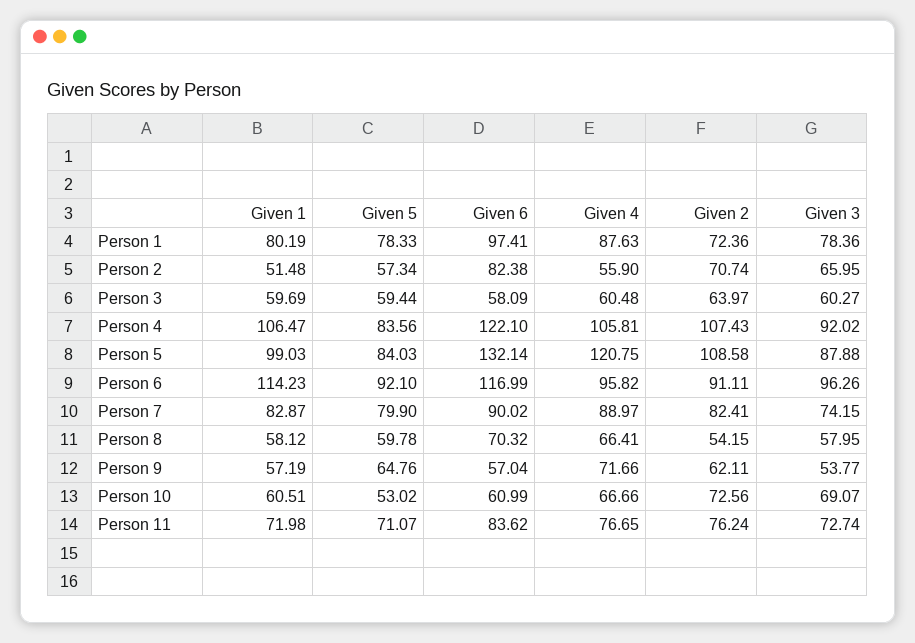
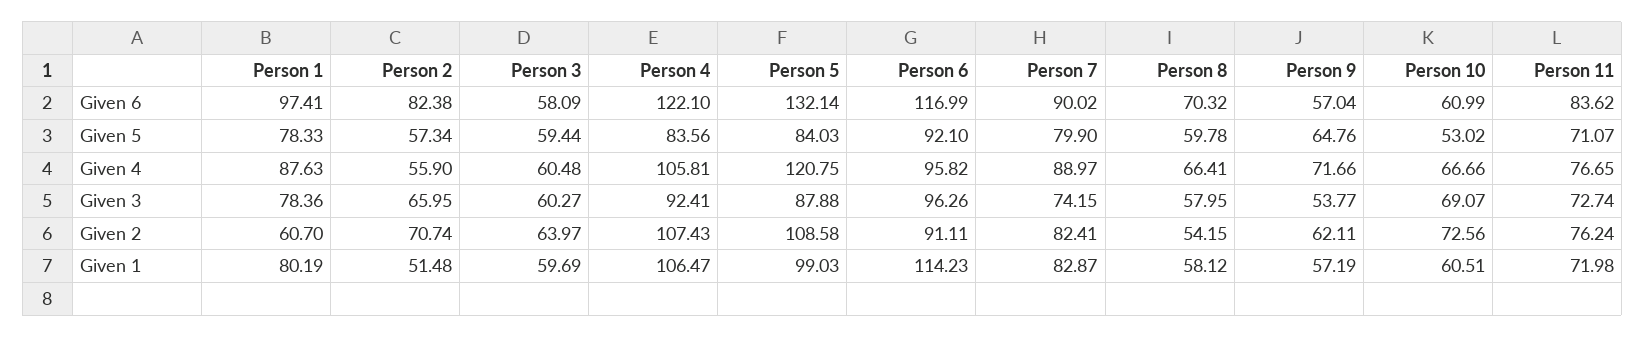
  {
    "Given 1": {
      "Person 1": 80.19,
      "Person 2": 51.48,
      "Person 3": 59.69,
      "Person 4": 106.47,
      "Person 5": 99.03,
      "Person 6": 114.23,
      "Person 7": 82.87,
      "Person 8": 58.12,
      "Person 9": 57.19,
      "Person 10": 60.51,
      "Person 11": 71.98
    },
    "Given 5": {
      "Person 1": 78.33,
      "Person 2": 57.34,
      "Person 3": 59.44,
      "Person 4": 83.56,
      "Person 5": 84.03,
      "Person 6": 92.1,
      "Person 7": 79.9,
      "Person 8": 59.78,
      "Person 9": 64.76,
      "Person 10": 53.02,
      "Person 11": 71.07
    },
    "Given 6": {
      "Person 1": 97.41,
      "Person 2": 82.38,
      "Person 3": 58.09,
      "Person 4": 122.1,
      "Person 5": 132.14,
      "Person 6": 116.99,
      "Person 7": 90.02,
      "Person 8": 70.32,
      "Person 9": 57.04,
      "Person 10": 60.99,
      "Person 11": 83.62
    },
    "Given 4": {
      "Person 1": 87.63,
      "Person 2": 55.9,
      "Person 3": 60.48,
      "Person 4": 105.81,
      "Person 5": 120.75,
      "Person 6": 95.82,
      "Person 7": 88.97,
      "Person 8": 66.41,
      "Person 9": 71.66,
      "Person 10": 66.66,
      "Person 11": 76.65
    },
    "Given 2": {
-     "Person 1": 72.36,
+     "Person 1": 60.7,
      "Person 2": 70.74,
      "Person 3": 63.97,
      "Person 4": 107.43,
      "Person 5": 108.58,
      "Person 6": 91.11,
      "Person 7": 82.41,
      "Person 8": 54.15,
      "Person 9": 62.11,
      "Person 10": 72.56,
      "Person 11": 76.24
    },
    "Given 3": {
      "Person 1": 78.36,
      "Person 2": 65.95,
      "Person 3": 60.27,
-     "Person 4": 92.02,
+     "Person 4": 92.41,
      "Person 5": 87.88,
      "Person 6": 96.26,
      "Person 7": 74.15,
      "Person 8": 57.95,
      "Person 9": 53.77,
      "Person 10": 69.07,
      "Person 11": 72.74
    }
  }

